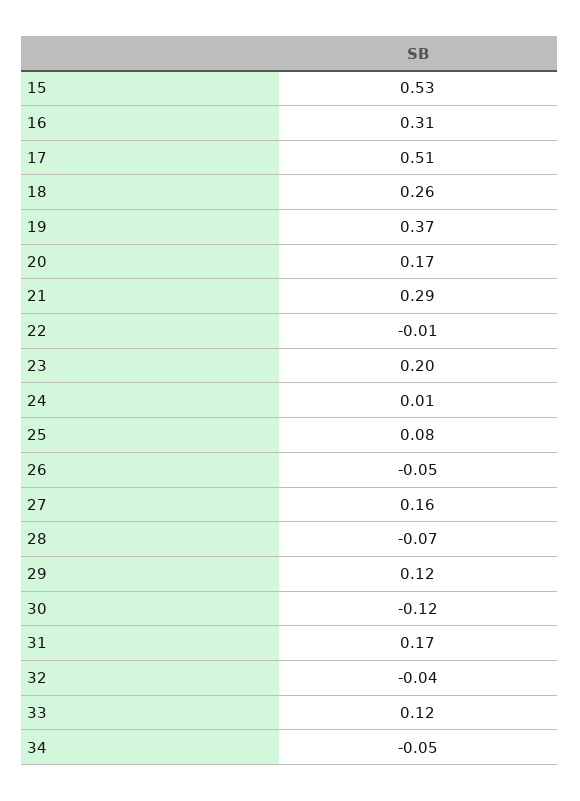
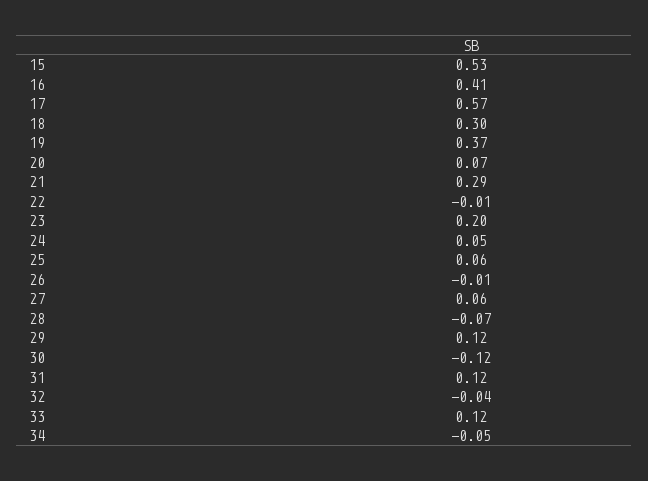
  {
    "15": 0.53,
-   "16": 0.31,
+   "16": 0.41,
-   "17": 0.51,
+   "17": 0.57,
-   "18": 0.26,
+   "18": 0.3,
    "19": 0.37,
-   "20": 0.17,
+   "20": 0.07,
    "21": 0.29,
    "22": -0.01,
    "23": 0.2,
-   "24": 0.01,
+   "24": 0.05,
-   "25": 0.08,
+   "25": 0.06,
-   "26": -0.05,
+   "26": -0.01,
-   "27": 0.16,
+   "27": 0.06,
    "28": -0.07,
    "29": 0.12,
    "30": -0.12,
-   "31": 0.17,
+   "31": 0.12,
    "32": -0.04,
    "33": 0.12,
    "34": -0.05
  }

